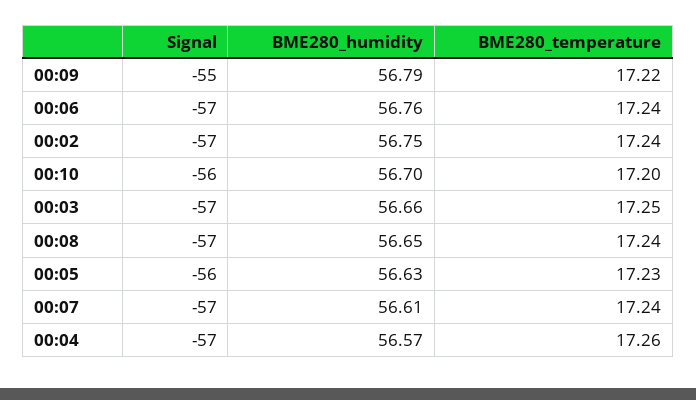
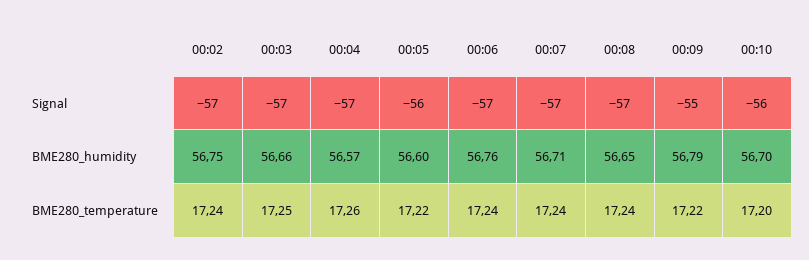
  {
    "Signal": {
      "00:09": -55,
      "00:06": -57,
      "00:02": -57,
      "00:10": -56,
      "00:03": -57,
      "00:08": -57,
      "00:05": -56,
      "00:07": -57,
      "00:04": -57
    },
    "BME280_humidity": {
      "00:09": 56.79,
      "00:06": 56.76,
      "00:02": 56.75,
      "00:10": 56.7,
      "00:03": 56.66,
      "00:08": 56.65,
-     "00:05": 56.63,
+     "00:05": 56.6,
-     "00:07": 56.61,
+     "00:07": 56.71,
      "00:04": 56.57
    },
    "BME280_temperature": {
      "00:09": 17.22,
      "00:06": 17.24,
      "00:02": 17.24,
      "00:10": 17.2,
      "00:03": 17.25,
      "00:08": 17.24,
-     "00:05": 17.23,
+     "00:05": 17.22,
      "00:07": 17.24,
      "00:04": 17.26
    }
  }

